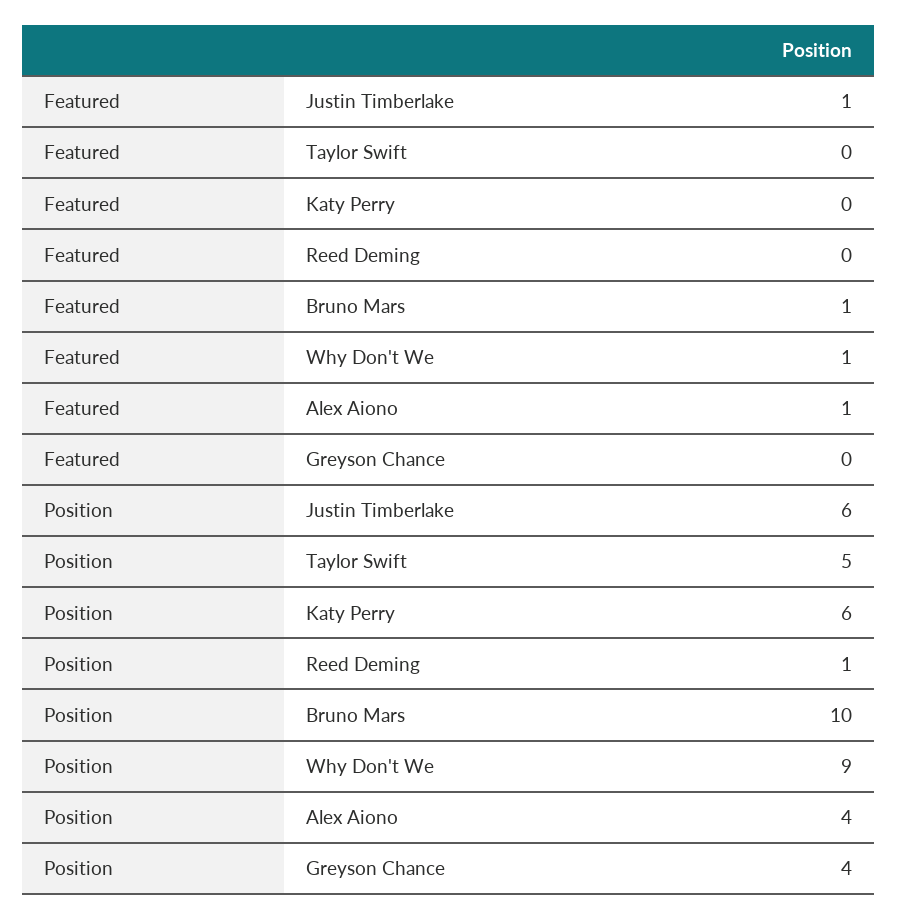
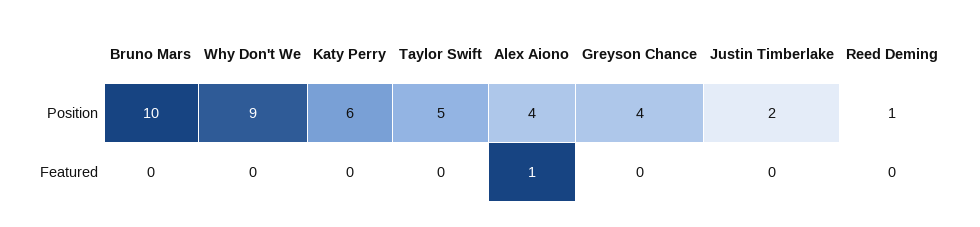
  {
    "Featured": {
-     "Justin Timberlake": 1,
+     "Justin Timberlake": 0,
      "Taylor Swift": 0,
      "Katy Perry": 0,
      "Reed Deming": 0,
-     "Bruno Mars": 1,
+     "Bruno Mars": 0,
-     "Why Don't We": 1,
+     "Why Don't We": 0,
      "Alex Aiono": 1,
      "Greyson Chance": 0
    },
    "Position": {
-     "Justin Timberlake": 6,
+     "Justin Timberlake": 2,
      "Taylor Swift": 5,
      "Katy Perry": 6,
      "Reed Deming": 1,
      "Bruno Mars": 10,
      "Why Don't We": 9,
      "Alex Aiono": 4,
      "Greyson Chance": 4
    }
  }

